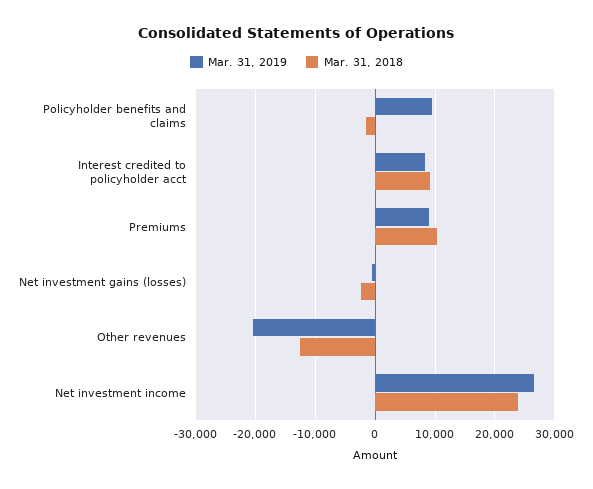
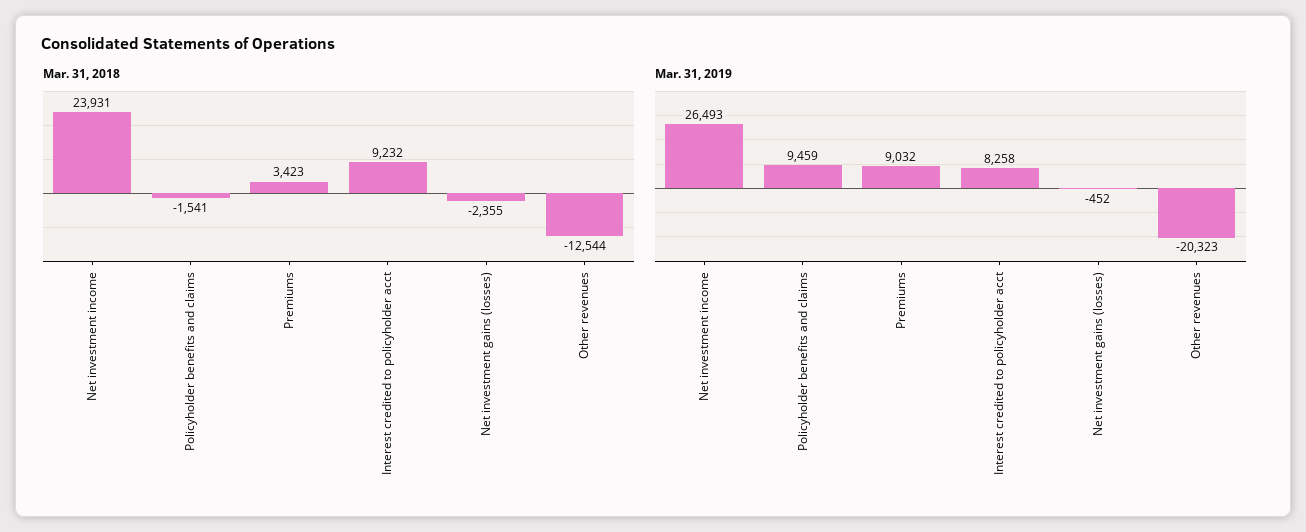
  {
    "Mar. 31, 2019": {
      "Policyholder benefits and claims": 9459,
      "Interest credited to policyholder acct": 8258,
      "Premiums": 9032,
      "Net investment gains (losses)": -452,
      "Other revenues": -20323,
      "Net investment income": 26493
    },
    "Mar. 31, 2018": {
      "Policyholder benefits and claims": -1541,
      "Interest credited to policyholder acct": 9232,
-     "Premiums": 10000,
+     "Premiums": 3423,
      "Net investment gains (losses)": -2355,
      "Other revenues": -12544,
      "Net investment income": 23931
    }
  }

